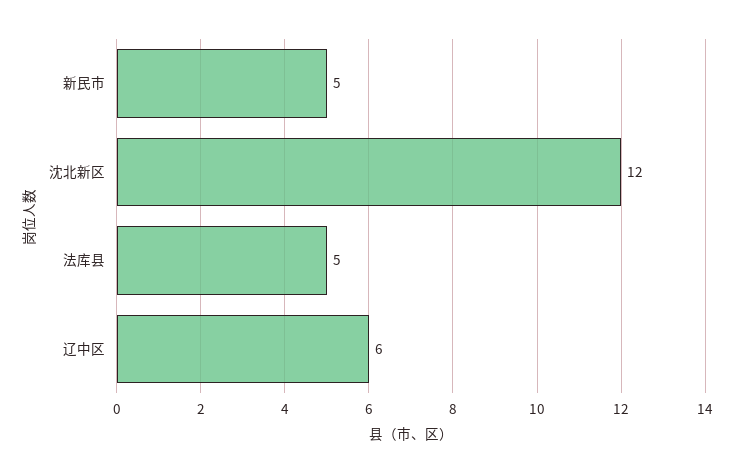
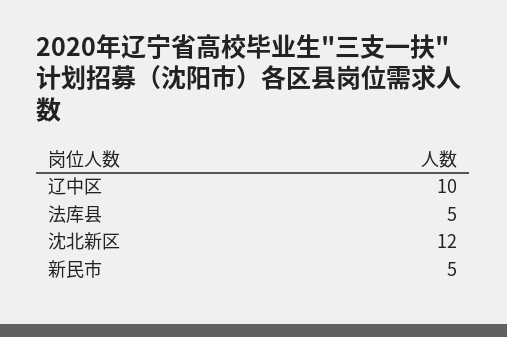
  {
    "新民市": 5,
    "沈北新区": 12,
    "法库县": 5,
-   "辽中区": 6
+   "辽中区": 10
  }

